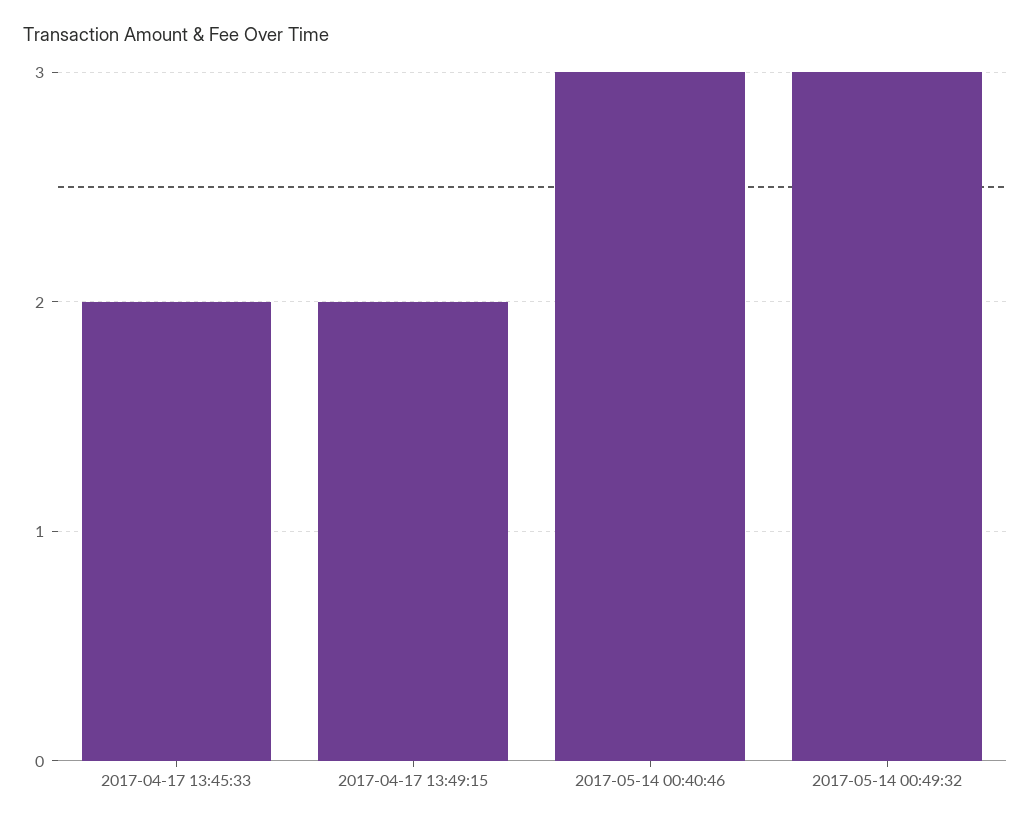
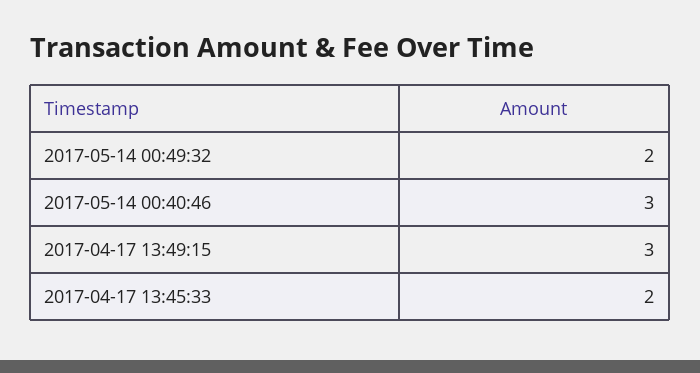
  {
    "2017-04-17 13:45:33": 2,
-   "2017-04-17 13:49:15": 2,
+   "2017-04-17 13:49:15": 3,
    "2017-05-14 00:40:46": 3,
-   "2017-05-14 00:49:32": 3
+   "2017-05-14 00:49:32": 2
  }

